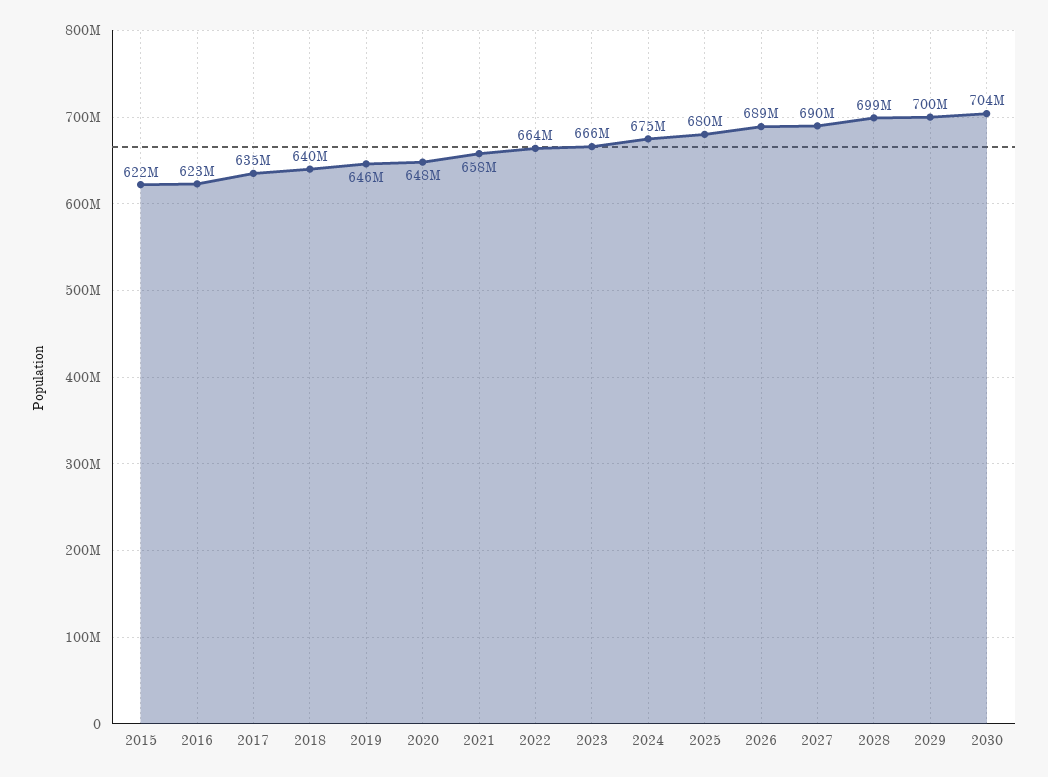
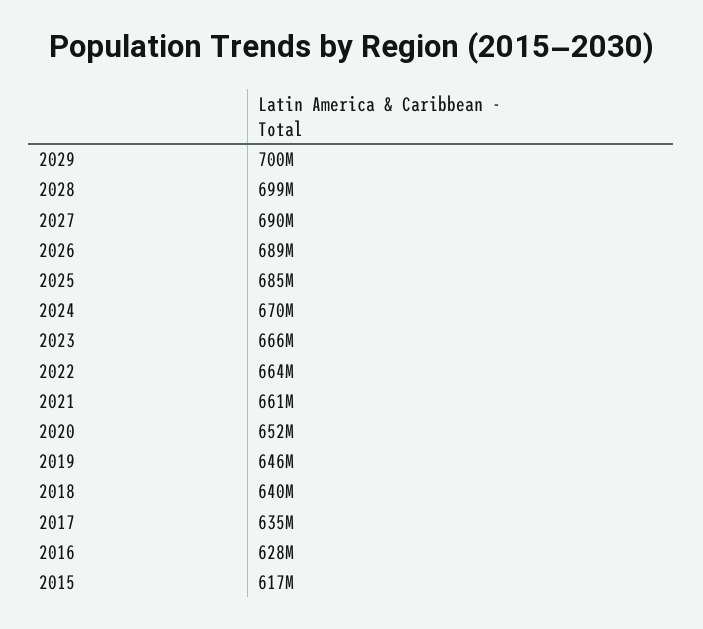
  {
-   "2015": 622000000,
+   "2015": 617000000,
-   "2016": 623000000,
+   "2016": 628000000,
    "2017": 635000000,
    "2018": 640000000,
    "2019": 646000000,
-   "2020": 648000000,
+   "2020": 652000000,
-   "2021": 658000000,
+   "2021": 661000000,
    "2022": 664000000,
    "2023": 666000000,
-   "2024": 675000000,
+   "2024": 670000000,
-   "2025": 680000000,
+   "2025": 685000000,
    "2026": 689000000,
    "2027": 690000000,
    "2028": 699000000,
-   "2029": 700000000,
+   "2029": 700000000
-   "2030": 704000000
  }

